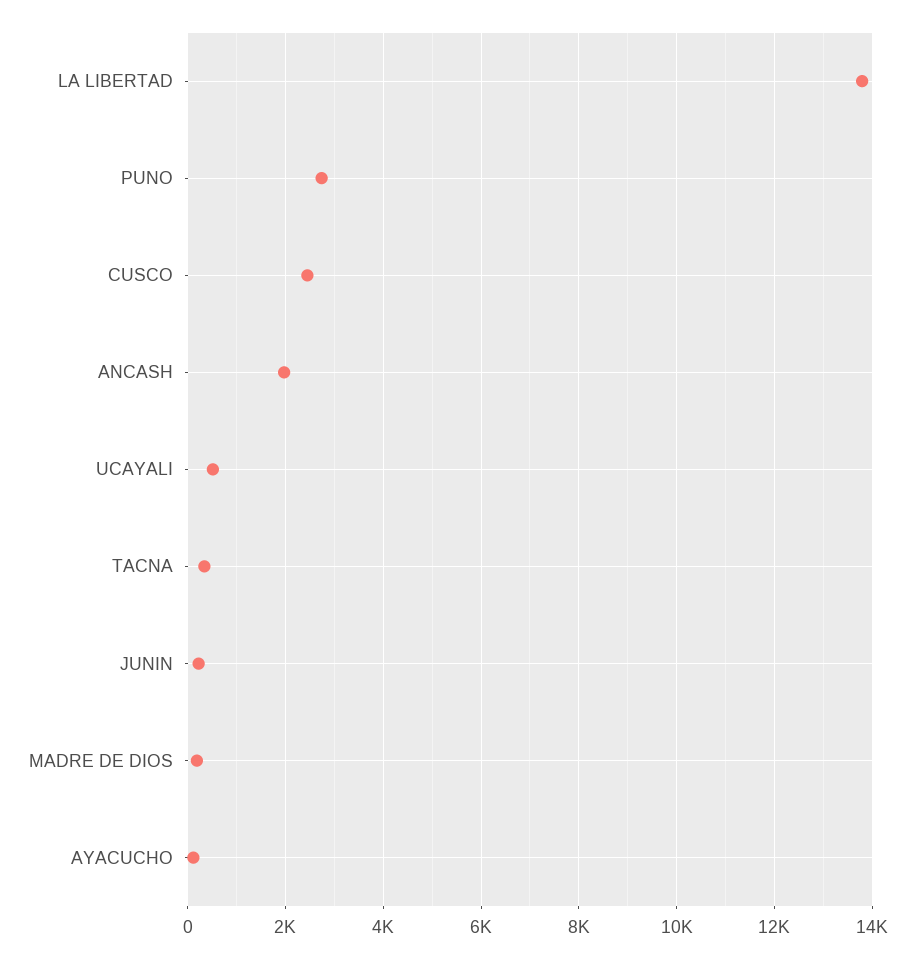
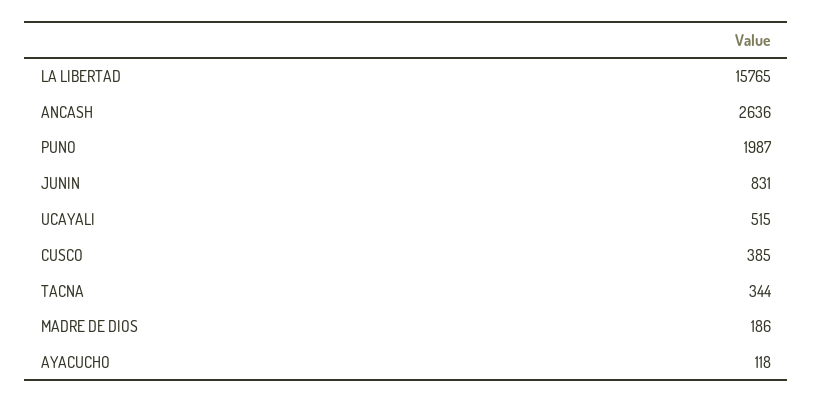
  {
-   "LA LIBERTAD": 13800,
+   "LA LIBERTAD": 15765,
-   "PUNO": 2800,
+   "PUNO": 1987,
-   "CUSCO": 2400,
+   "CUSCO": 385,
-   "ANCASH": 2000,
+   "ANCASH": 2636,
    "UCAYALI": 515,
    "TACNA": 344,
-   "JUNIN": 200,
+   "JUNIN": 831,
    "MADRE DE DIOS": 186,
    "AYACUCHO": 118
  }

